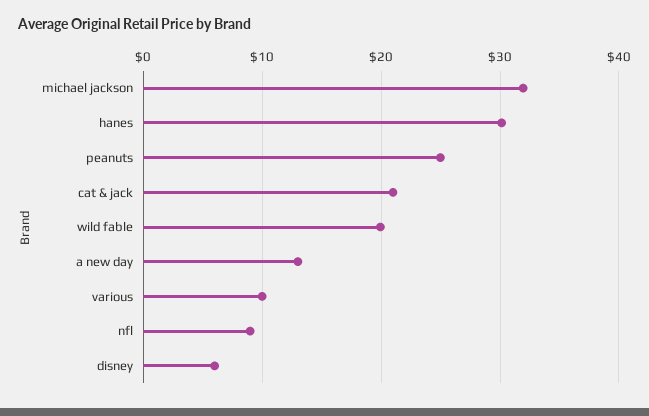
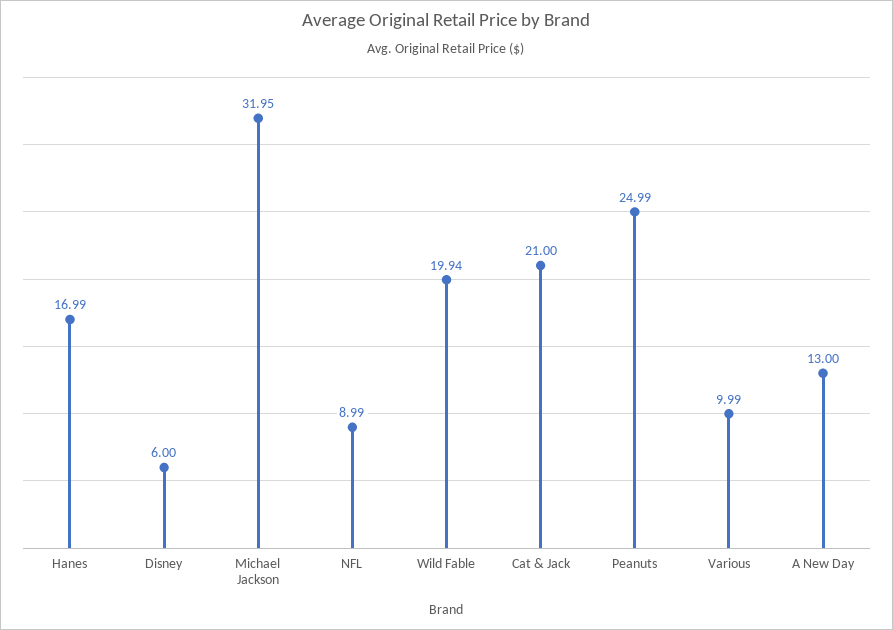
  {
    "michael jackson": 31.95,
-   "hanes": 30,
+   "hanes": 16.99,
    "peanuts": 24.99,
    "cat & jack": 21,
    "wild fable": 19.94,
    "a new day": 13,
    "various": 9.99,
    "nfl": 8.99,
    "disney": 6
  }

